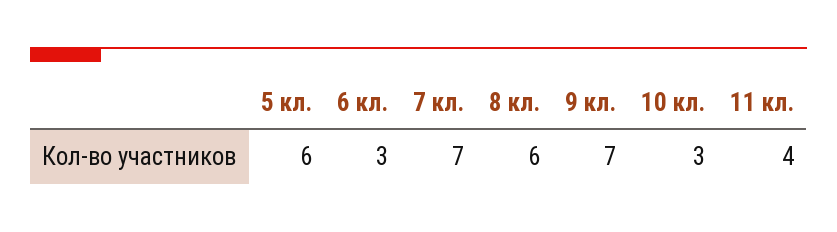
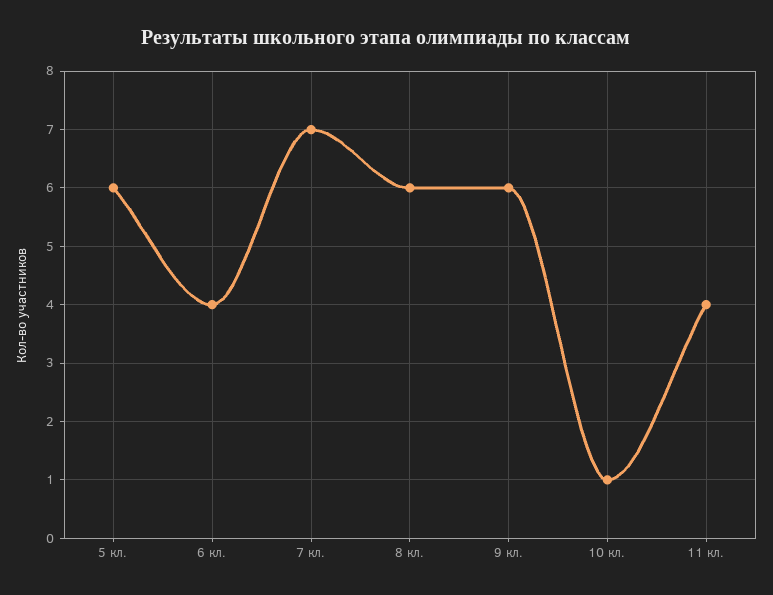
  {
    "5 кл.": 6,
-   "6 кл.": 3,
+   "6 кл.": 4,
    "7 кл.": 7,
    "8 кл.": 6,
-   "9 кл.": 7,
+   "9 кл.": 6,
-   "10 кл.": 3,
+   "10 кл.": 1,
    "11 кл.": 4
  }

